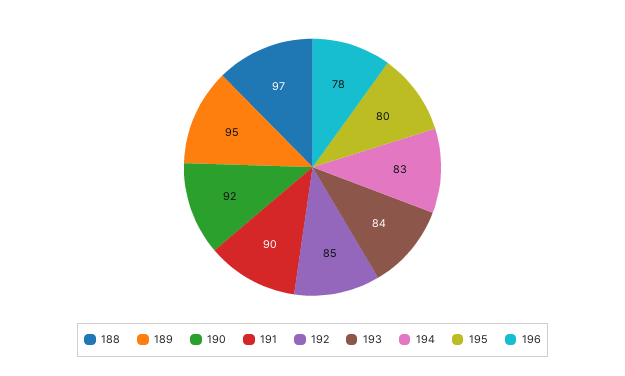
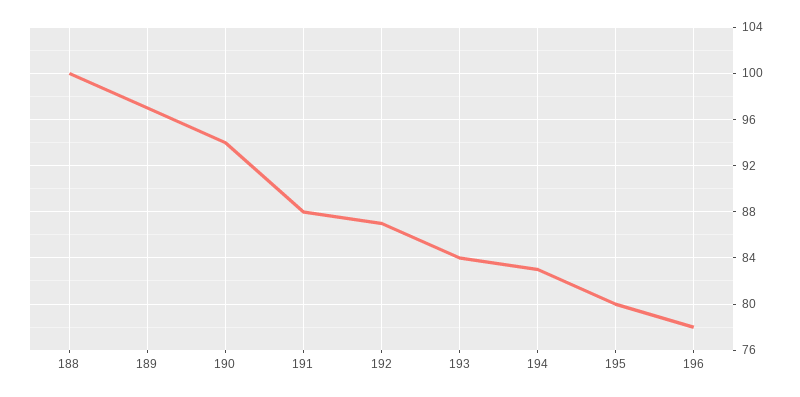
  {
-   "188": 97,
+   "188": 100,
-   "189": 95,
+   "189": 97,
-   "190": 92,
+   "190": 94,
-   "191": 90,
+   "191": 88,
-   "192": 85,
+   "192": 87,
    "193": 84,
    "194": 83,
    "195": 80,
    "196": 78
  }

